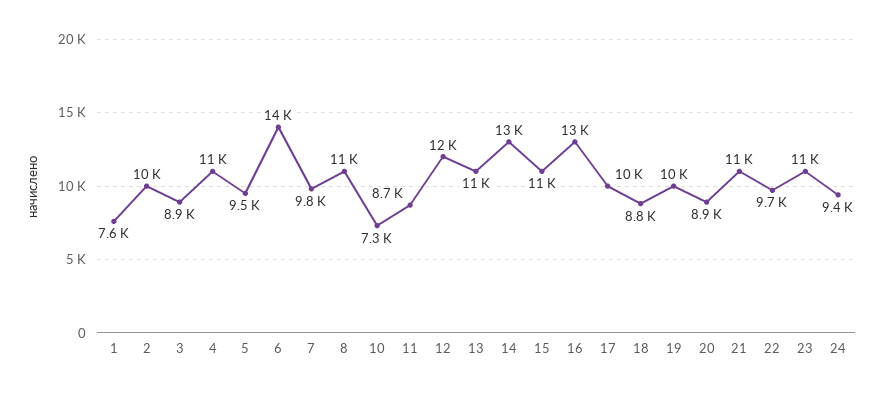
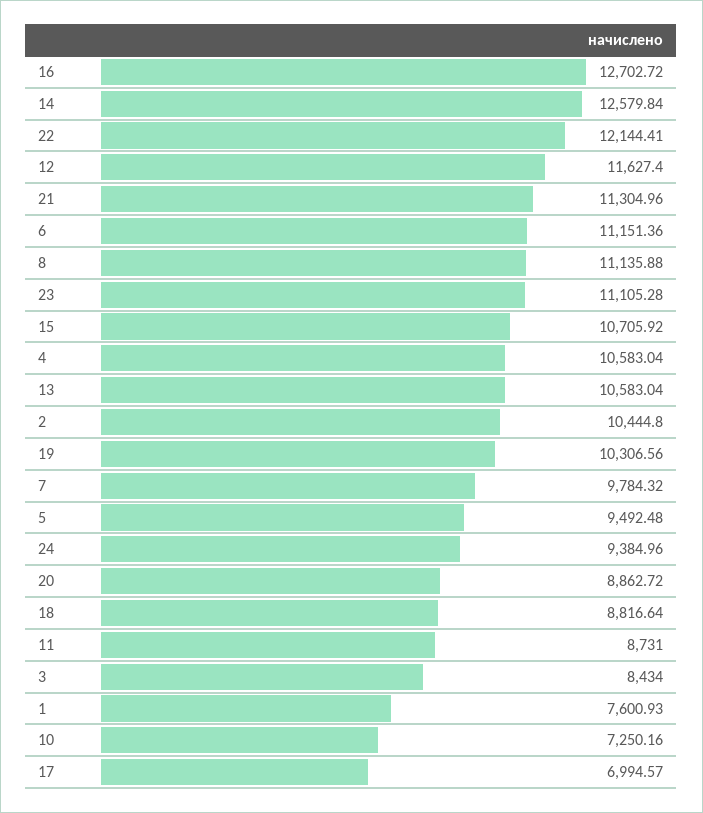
  {
    "1": 7600.93,
    "2": 10444.8,
-   "3": 8900,
+   "3": 8434,
    "4": 10583.04,
    "5": 9492.48,
-   "6": 14000,
+   "6": 11151.36,
    "7": 9784.32,
    "8": 11135.88,
    "10": 7250.16,
    "11": 8731,
    "12": 11627.4,
    "13": 10583.04,
    "14": 12579.84,
    "15": 10705.92,
    "16": 12702.72,
-   "17": 10000,
+   "17": 6994.57,
    "18": 8816.64,
    "19": 10306.56,
    "20": 8862.72,
    "21": 11304.96,
-   "22": 9700,
+   "22": 12144.41,
    "23": 11105.28,
    "24": 9384.96
  }

